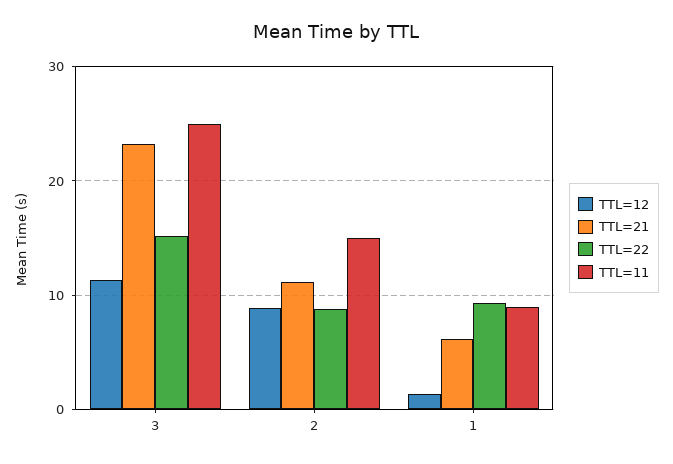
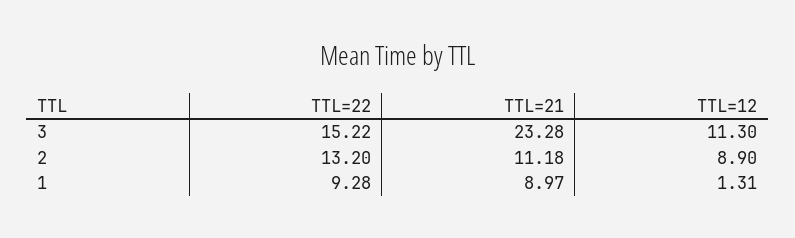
  {
    "TTL=12": {
      "3": 11.3,
      "2": 8.9,
      "1": 1.31
    },
    "TTL=21": {
      "3": 23.28,
      "2": 11.18,
-     "1": 6
+     "1": 8.97
    },
    "TTL=22": {
      "3": 15.22,
-     "2": 9,
+     "2": 13.2,
      "1": 9.28
-   },
+   }
-   "TTL=11": {
-     "3": 25,
-     "2": 15,
-     "1": 9
-   }
  }

